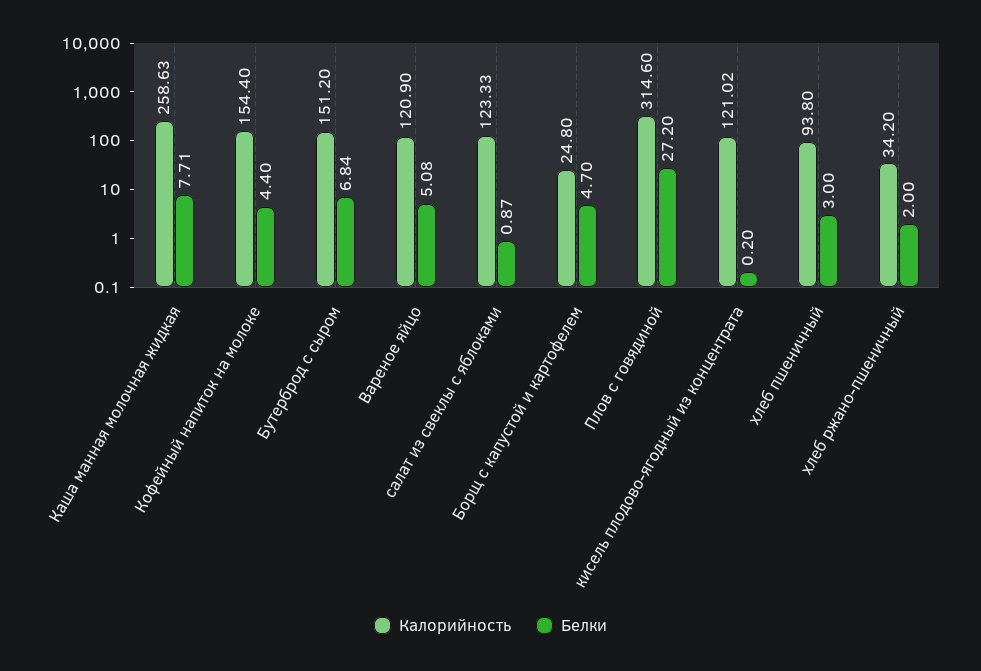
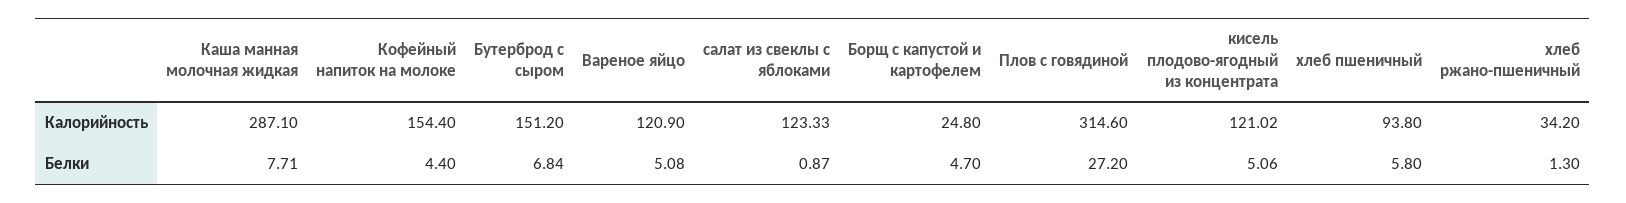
  {
    "Калорийность": {
-     "Каша манная молочная жидкая": 258.63,
+     "Каша манная молочная жидкая": 287.1,
      "Кофейный напиток на молоке": 154.4,
      "Бутерброд с сыром": 151.2,
      "Вареное яйцо": 120.9,
      "салат из свеклы с яблоками": 123.33,
      "Борщ с капустой и картофелем": 24.8,
      "Плов с говядиной": 314.6,
      "кисель плодово-ягодный из концентрата": 121.02,
      "хлеб пшеничный": 93.8,
      "хлеб ржано-пшеничный": 34.2
    },
    "Белки": {
      "Каша манная молочная жидкая": 7.71,
      "Кофейный напиток на молоке": 4.4,
      "Бутерброд с сыром": 6.84,
      "Вареное яйцо": 5.08,
      "салат из свеклы с яблоками": 0.87,
      "Борщ с капустой и картофелем": 4.7,
      "Плов с говядиной": 27.2,
-     "кисель плодово-ягодный из концентрата": 0.2,
+     "кисель плодово-ягодный из концентрата": 5.06,
-     "хлеб пшеничный": 3,
+     "хлеб пшеничный": 5.8,
-     "хлеб ржано-пшеничный": 2
+     "хлеб ржано-пшеничный": 1.3
    }
  }

